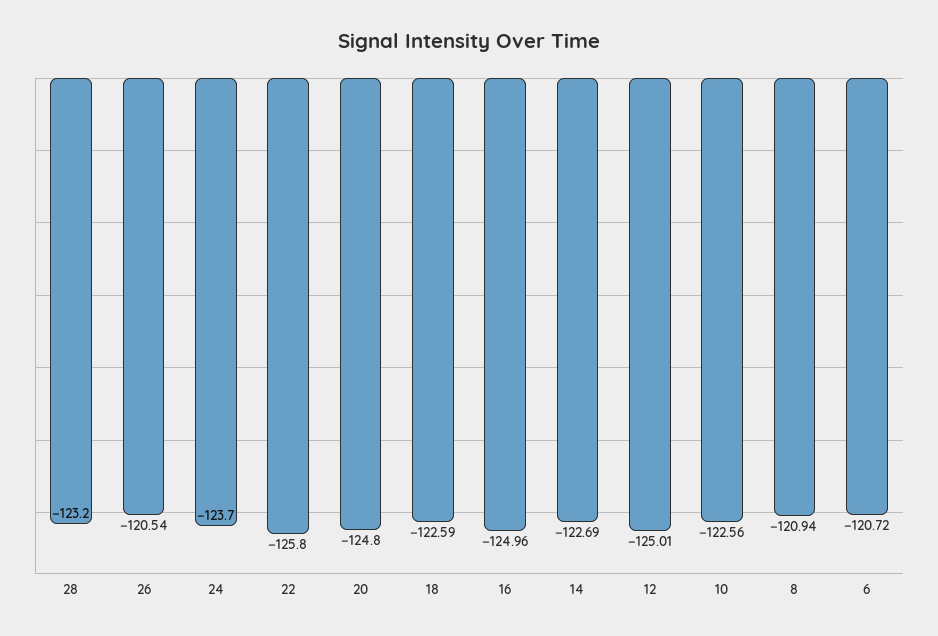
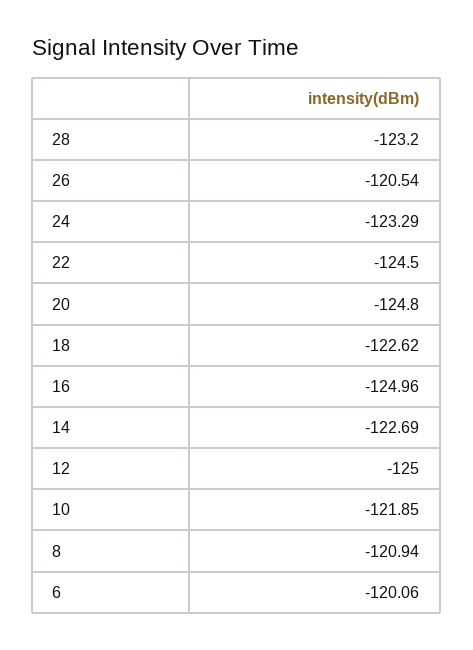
  {
    "28": -123.2,
    "26": -120.54,
-   "24": -123.7,
+   "24": -123.29,
-   "22": -125.8,
+   "22": -124.5,
    "20": -124.8,
-   "18": -122.59,
+   "18": -122.62,
    "16": -124.96,
    "14": -122.69,
-   "12": -125.01,
+   "12": -125,
-   "10": -122.56,
+   "10": -121.85,
    "8": -120.94,
-   "6": -120.72
+   "6": -120.06
  }

